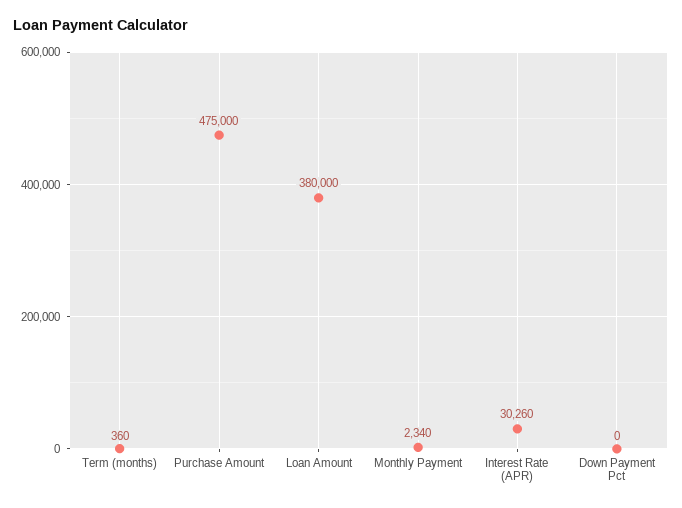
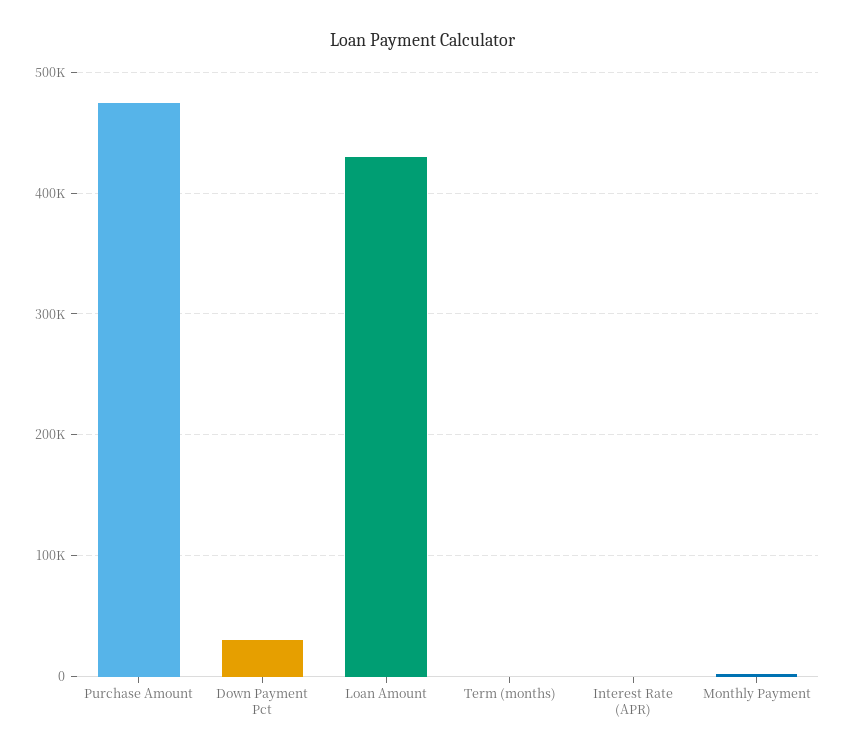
  {
    "Term (months)": 360,
    "Purchase Amount": 475000,
-   "Loan Amount": 380000,
+   "Loan Amount": 430000,
    "Monthly Payment": 2340,
-   "Interest Rate (APR)": 30260,
+   "Interest Rate (APR)": 0,
-   "Down Payment Pct": 0
+   "Down Payment Pct": 30000
  }

